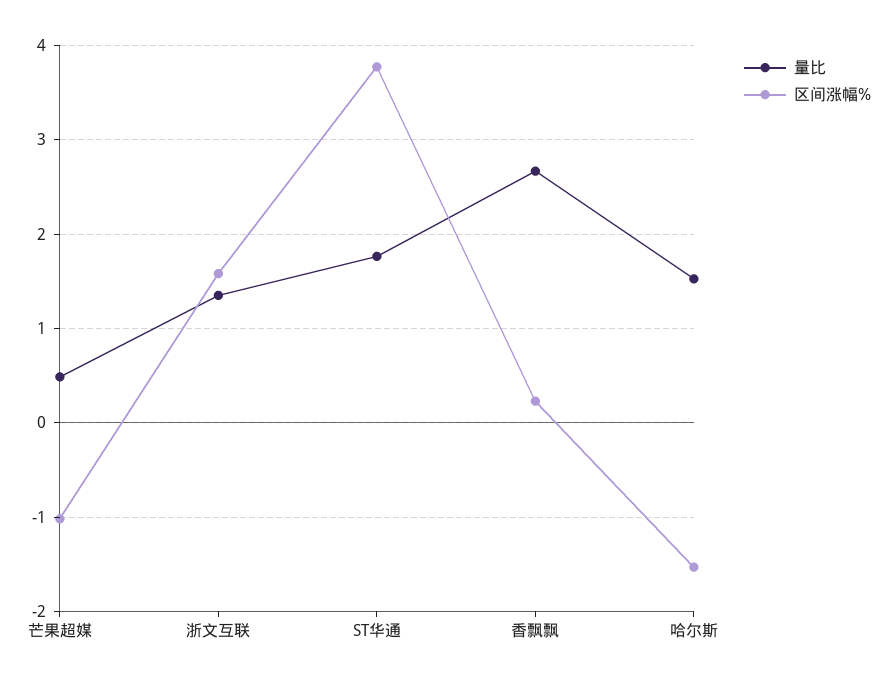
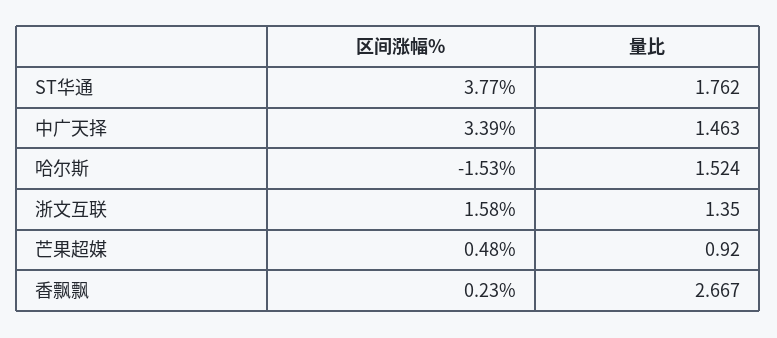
  {
    "量比": {
-     "芒果超媒": 0.5,
+     "芒果超媒": 0.92,
      "浙文互联": 1.35,
      "ST华通": 1.762,
      "香飘飘": 2.667,
-     "哈尔斯": 1.524
+     "哈尔斯": 1.524,
+     "中广天择": 1.463
    },
    "区间涨幅%": {
-     "芒果超媒": -1,
+     "芒果超媒": 0.48,
      "浙文互联": 1.58,
      "ST华通": 3.77,
      "香飘飘": 0.23,
-     "哈尔斯": -1.53
+     "哈尔斯": -1.53,
+     "中广天择": 3.39
    }
  }

